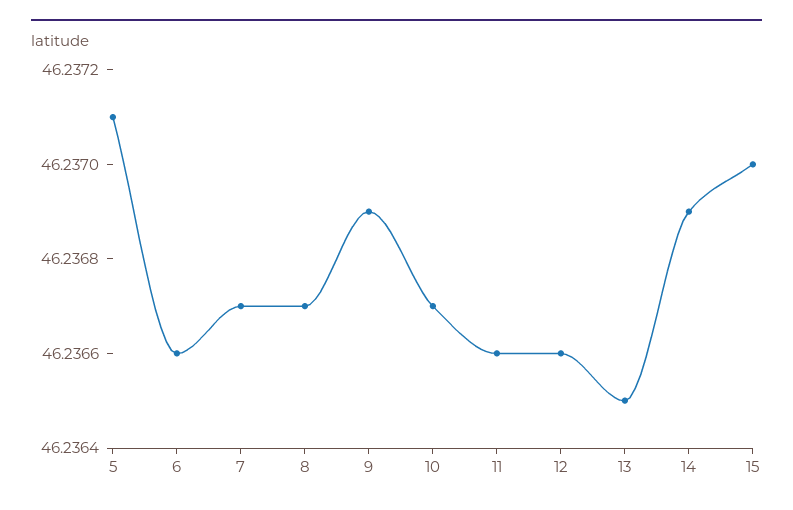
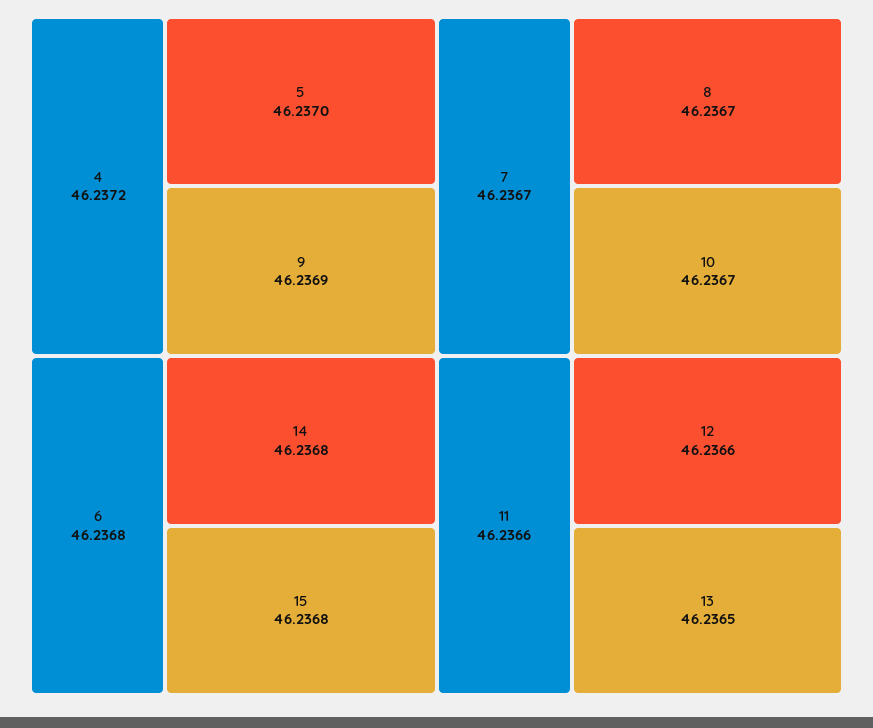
  {
-   "5": 46.2371,
+   "5": 46.237,
-   "6": 46.2366,
+   "6": 46.2368,
    "7": 46.2367,
    "8": 46.2367,
    "9": 46.2369,
    "10": 46.2367,
    "11": 46.2366,
    "12": 46.2366,
    "13": 46.2365,
-   "14": 46.2369,
+   "14": 46.2368,
-   "15": 46.237
+   "15": 46.2368,
+   "4": 46.2372
  }

